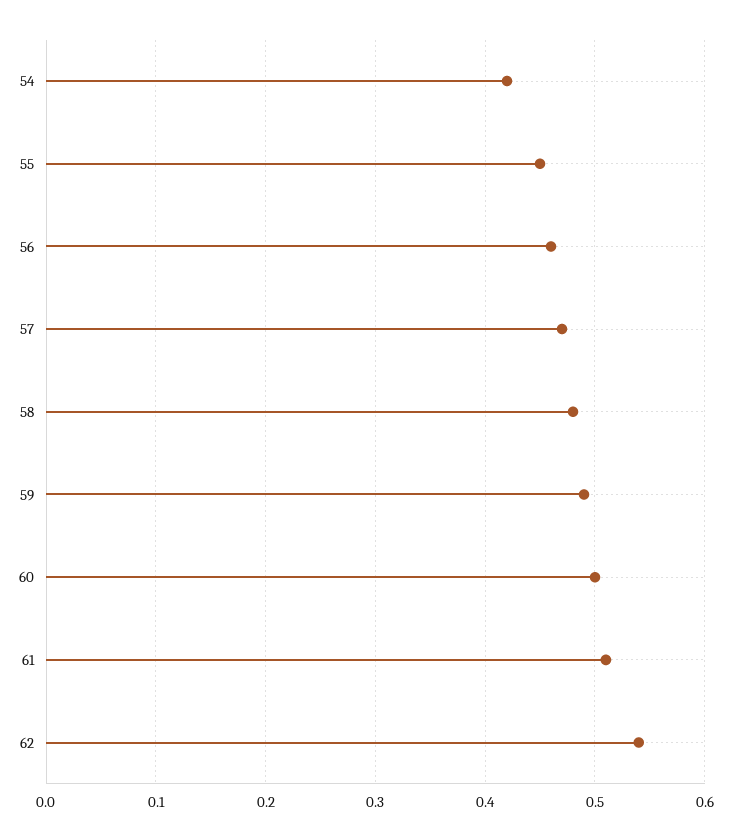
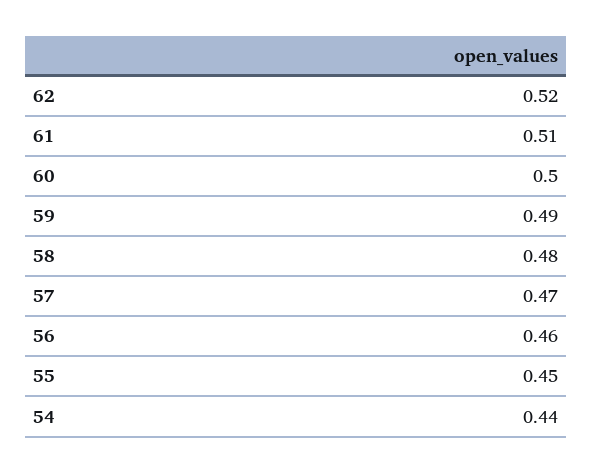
  {
-   "54": 0.42,
+   "54": 0.44,
    "55": 0.45,
    "56": 0.46,
    "57": 0.47,
    "58": 0.48,
    "59": 0.49,
    "60": 0.5,
    "61": 0.51,
-   "62": 0.54
+   "62": 0.52
  }

